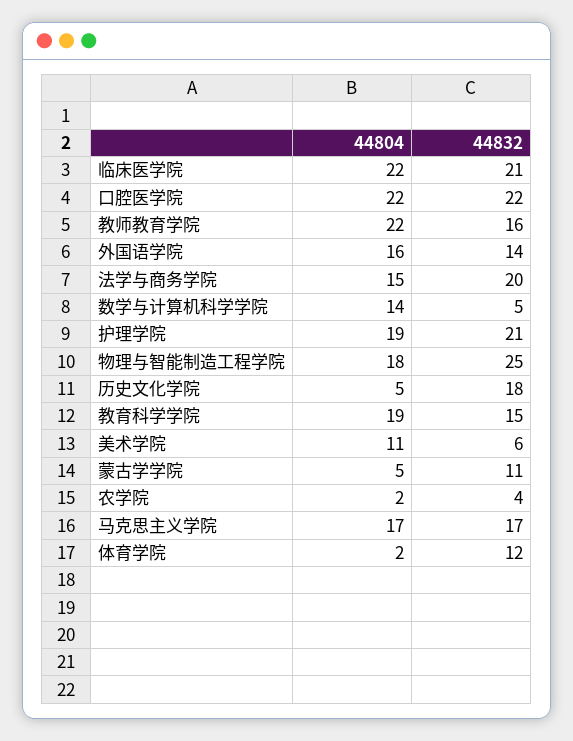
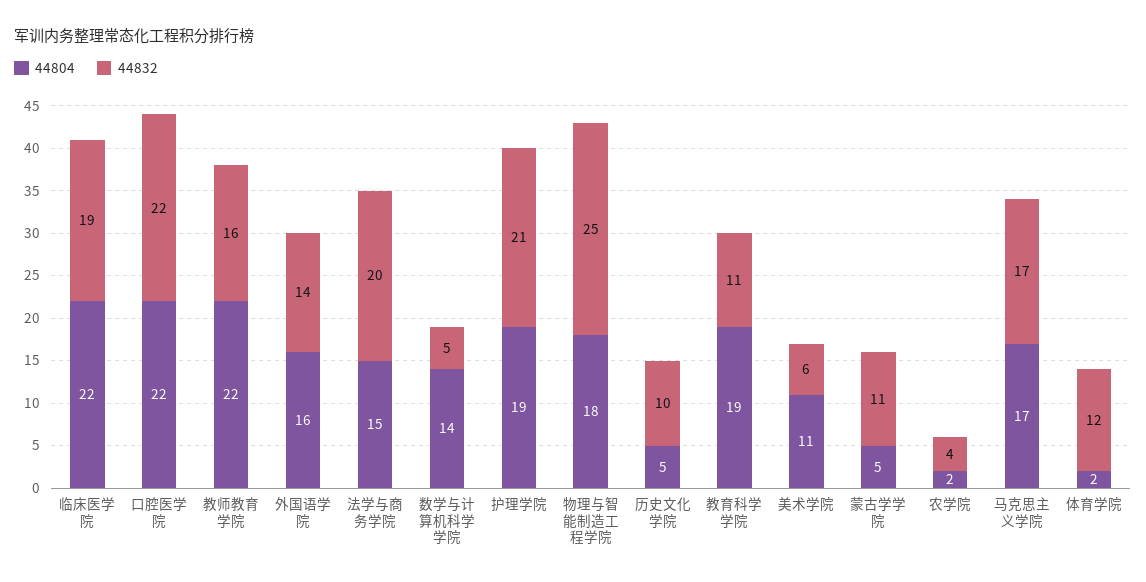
  {
    "44804": {
      "临床医学院": 22,
      "口腔医学院": 22,
      "教师教育学院": 22,
      "外国语学院": 16,
      "法学与商务学院": 15,
      "数学与计算机科学学院": 14,
      "护理学院": 19,
      "物理与智能制造工程学院": 18,
      "历史文化学院": 5,
      "教育科学学院": 19,
      "美术学院": 11,
      "蒙古学学院": 5,
      "农学院": 2,
      "马克思主义学院": 17,
      "体育学院": 2
    },
    "44832": {
-     "临床医学院": 21,
+     "临床医学院": 19,
      "口腔医学院": 22,
      "教师教育学院": 16,
      "外国语学院": 14,
      "法学与商务学院": 20,
      "数学与计算机科学学院": 5,
      "护理学院": 21,
      "物理与智能制造工程学院": 25,
-     "历史文化学院": 18,
+     "历史文化学院": 10,
-     "教育科学学院": 15,
+     "教育科学学院": 11,
      "美术学院": 6,
      "蒙古学学院": 11,
      "农学院": 4,
      "马克思主义学院": 17,
      "体育学院": 12
    }
  }

